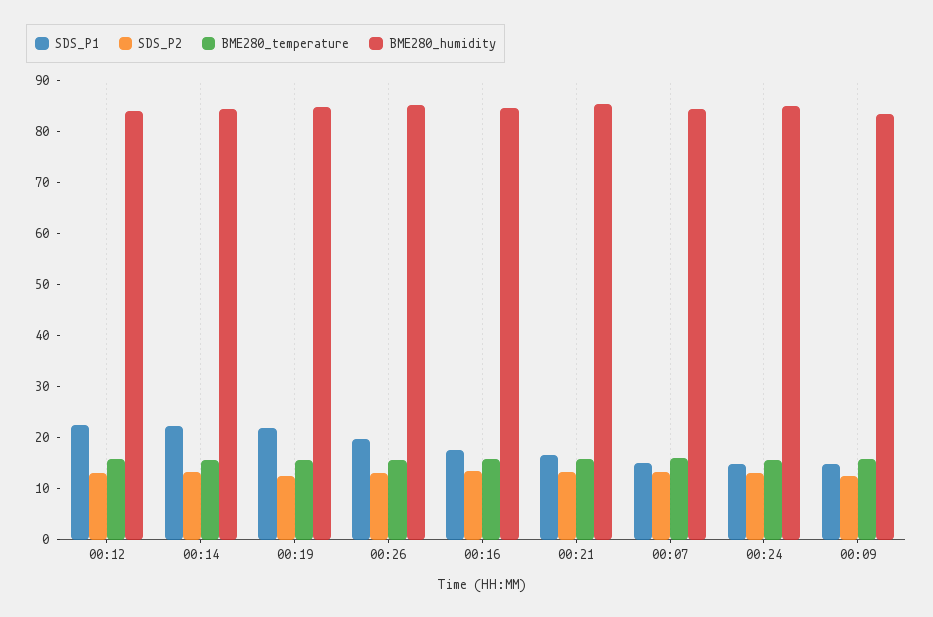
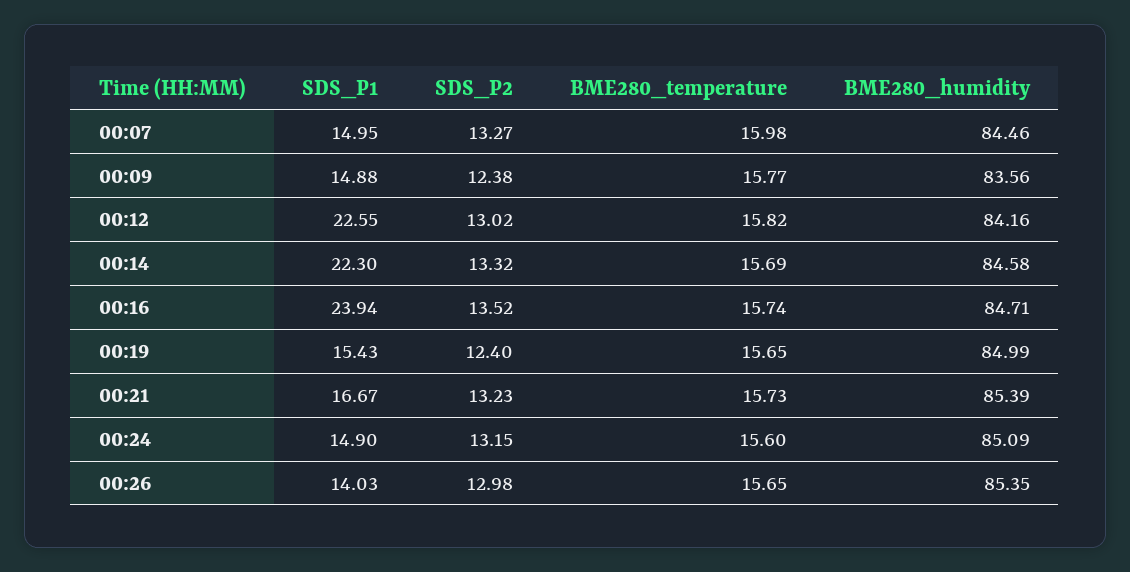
  {
    "SDS_P1": {
      "00:12": 22.55,
      "00:14": 22.3,
-     "00:19": 22,
+     "00:19": 15.43,
-     "00:26": 20,
+     "00:26": 14.03,
-     "00:16": 18,
+     "00:16": 23.94,
      "00:21": 16.67,
      "00:07": 14.95,
      "00:24": 14.9,
      "00:09": 14.88
    },
    "SDS_P2": {
      "00:12": 13.02,
      "00:14": 13.32,
      "00:19": 12.4,
      "00:26": 12.98,
      "00:16": 13.52,
      "00:21": 13.23,
      "00:07": 13.27,
      "00:24": 13.15,
      "00:09": 12.38
    },
    "BME280_temperature": {
      "00:12": 15.82,
      "00:14": 15.69,
      "00:19": 15.65,
      "00:26": 15.65,
      "00:16": 15.74,
      "00:21": 15.73,
      "00:07": 15.98,
      "00:24": 15.6,
      "00:09": 15.77
    },
    "BME280_humidity": {
      "00:12": 84.16,
      "00:14": 84.58,
      "00:19": 84.99,
      "00:26": 85.35,
      "00:16": 84.71,
      "00:21": 85.39,
      "00:07": 84.46,
      "00:24": 85.09,
      "00:09": 83.56
    }
  }

